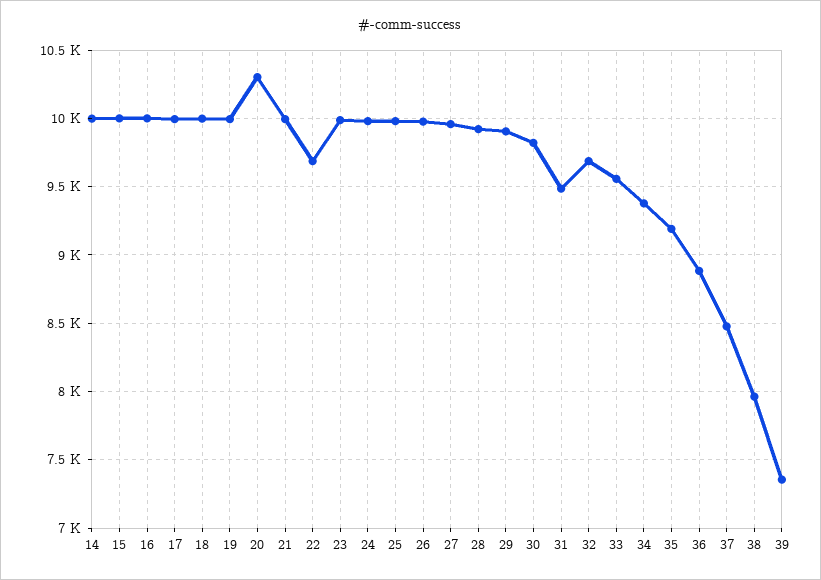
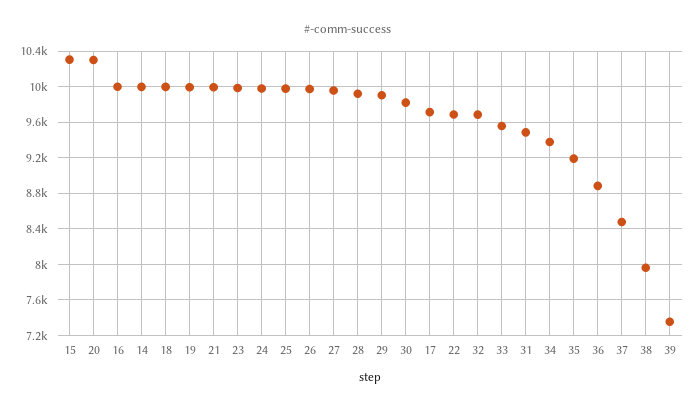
  {
    "14": 10000,
-   "15": 10000,
+   "15": 10300,
    "16": 10000,
-   "17": 10000,
+   "17": 9700,
    "18": 10000,
    "19": 10000,
    "20": 10300,
    "21": 10000,
    "22": 9700,
    "23": 10000,
    "24": 10000,
    "25": 10000,
    "26": 10000,
    "27": 9950,
    "28": 9900,
    "29": 9900,
    "30": 9800,
    "31": 9500,
    "32": 9700,
    "33": 9550,
    "34": 9400,
    "35": 9200,
    "36": 8900,
    "37": 8500,
    "38": 7950,
    "39": 7350
  }

